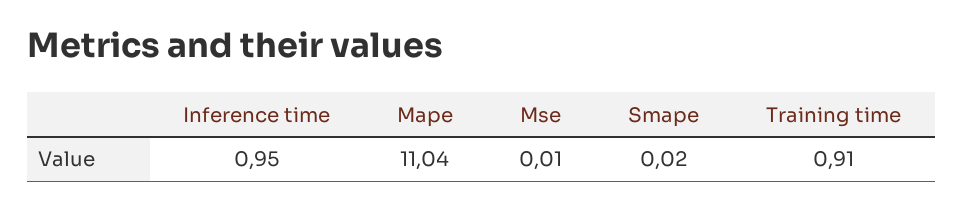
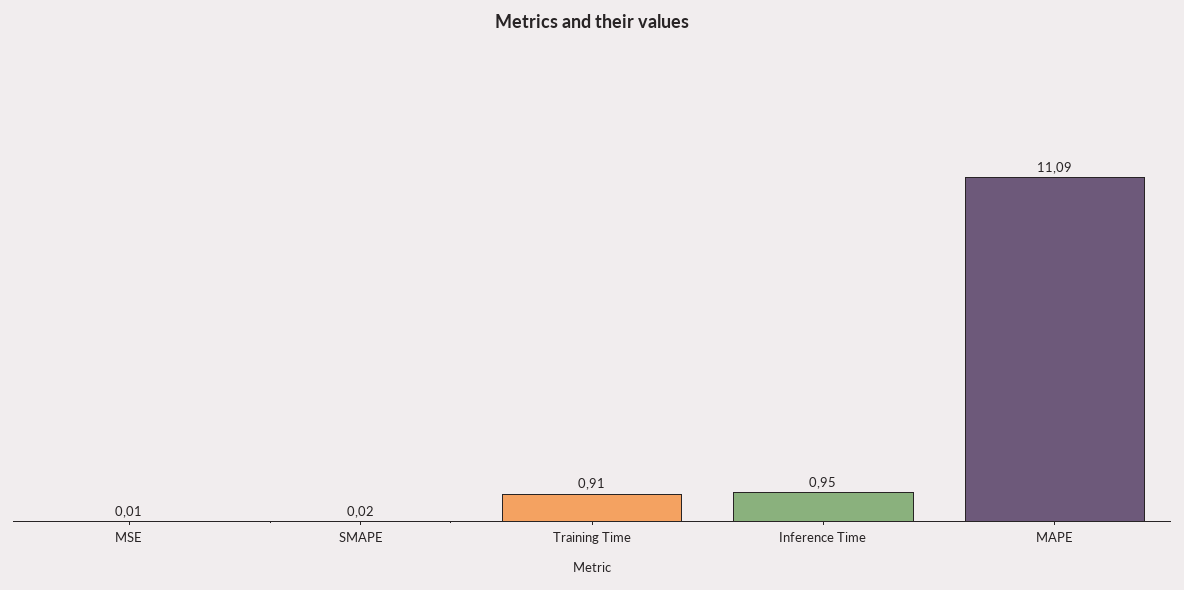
  {
    "Inference time": 0.95,
-   "Mape": 11.04,
+   "Mape": 11.09,
    "Mse": 0.01,
    "Smape": 0.02,
    "Training time": 0.91
  }

